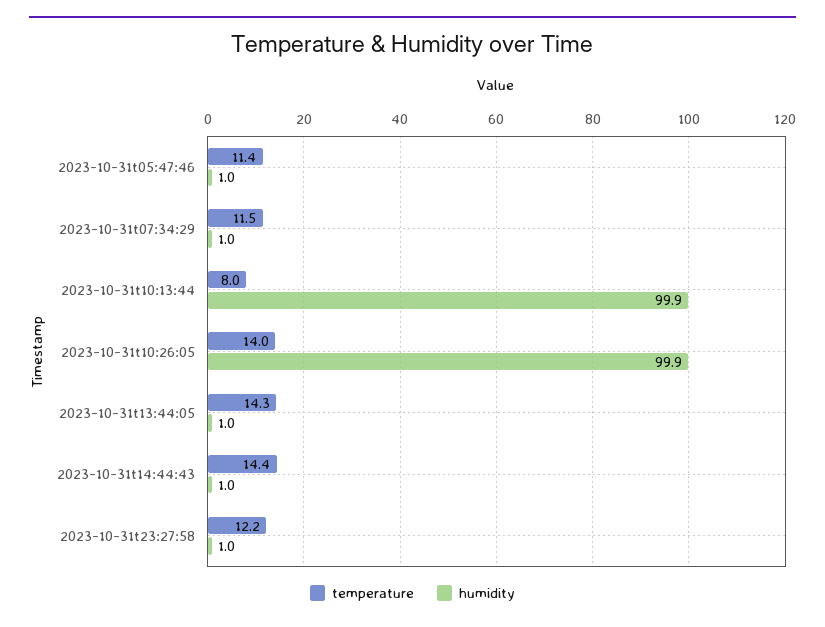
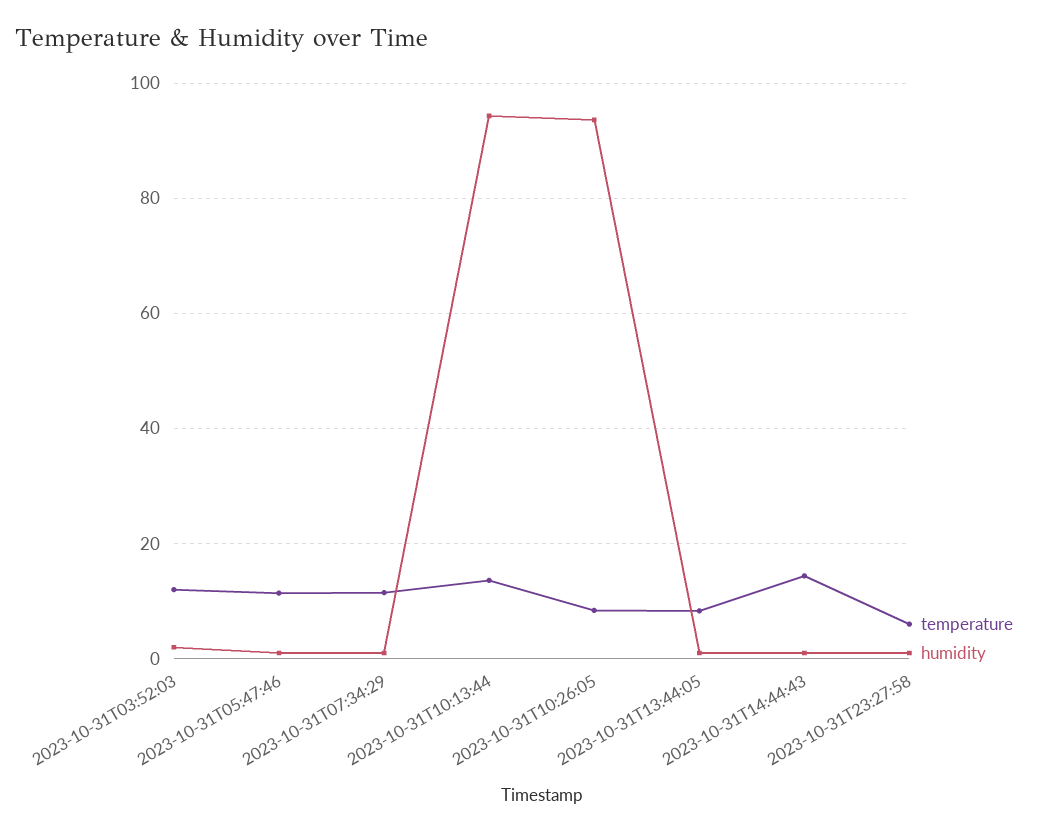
  {
    "temperature": {
      "2023-10-31t05:47:46": 11.4,
      "2023-10-31t07:34:29": 11.5,
-     "2023-10-31t10:13:44": 8,
+     "2023-10-31t10:13:44": 14,
-     "2023-10-31t10:26:05": 14,
+     "2023-10-31t10:26:05": 8,
-     "2023-10-31t13:44:05": 14.3,
+     "2023-10-31t13:44:05": 8,
      "2023-10-31t14:44:43": 14.4,
-     "2023-10-31t23:27:58": 12.2
+     "2023-10-31t23:27:58": 6,
+     "2023-10-31T03:52:03": 12
    },
    "humidity": {
      "2023-10-31t05:47:46": 1,
      "2023-10-31t07:34:29": 1,
-     "2023-10-31t10:13:44": 99.9,
+     "2023-10-31t10:13:44": 94,
-     "2023-10-31t10:26:05": 99.9,
+     "2023-10-31t10:26:05": 94,
      "2023-10-31t13:44:05": 1,
      "2023-10-31t14:44:43": 1,
-     "2023-10-31t23:27:58": 1
+     "2023-10-31t23:27:58": 1,
+     "2023-10-31T03:52:03": 2
    }
  }

